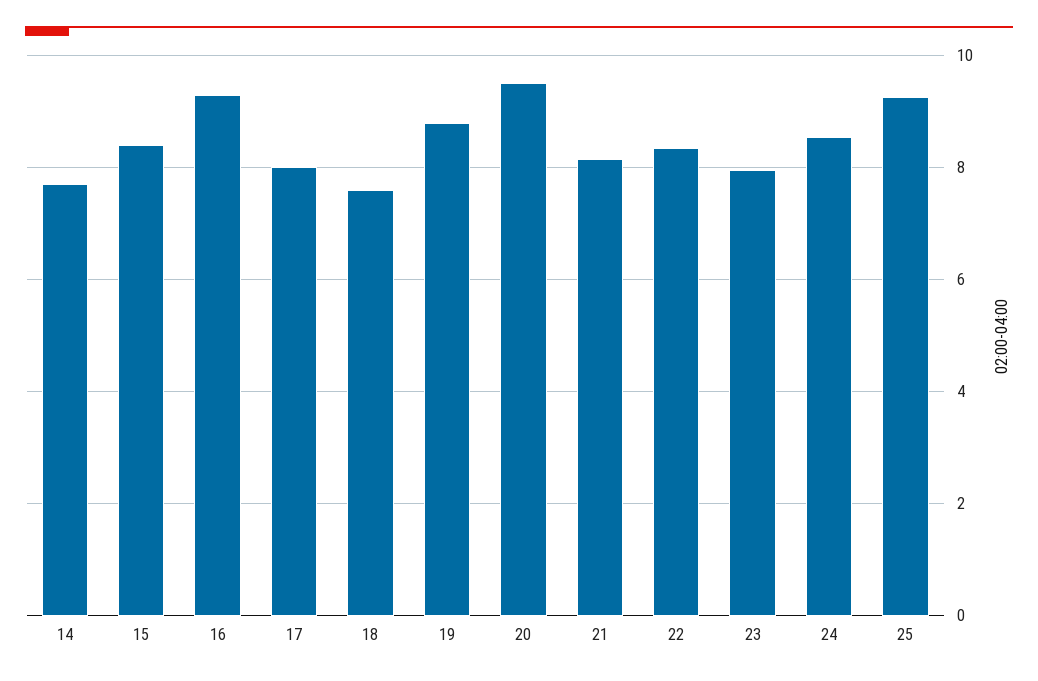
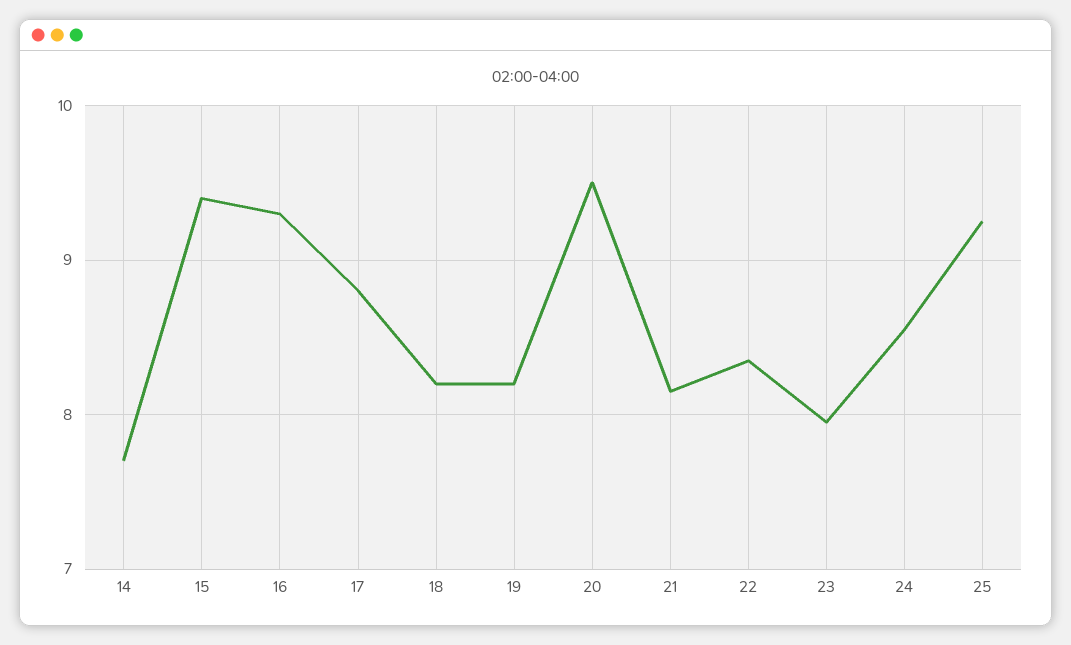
  {
    "14": 7.7,
-   "15": 8.4,
+   "15": 9.4,
    "16": 9.3,
-   "17": 8,
+   "17": 8.8,
-   "18": 7.6,
+   "18": 8.2,
-   "19": 8.8,
+   "19": 8.2,
    "20": 9.5,
    "21": 8.2,
    "22": 8.4,
    "23": 8,
    "24": 8.6,
    "25": 9.3
  }

